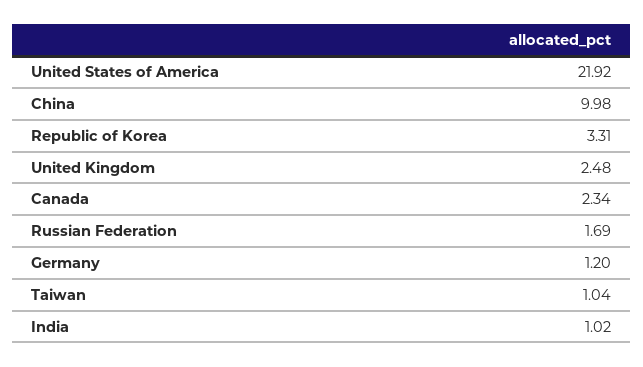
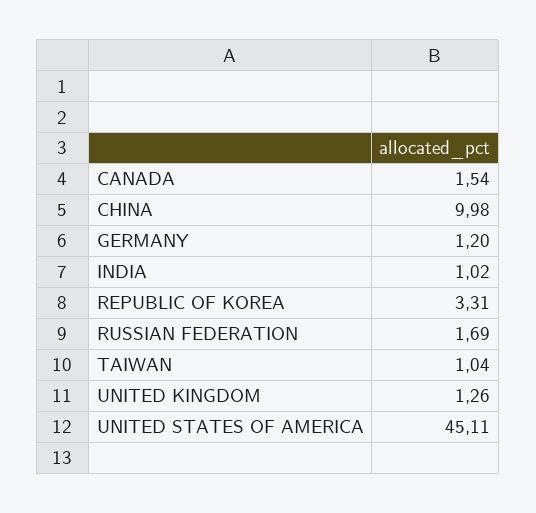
  {
-   "United States of America": 21.92,
+   "United States of America": 45.11,
    "China": 9.98,
    "Republic of Korea": 3.31,
-   "United Kingdom": 2.48,
+   "United Kingdom": 1.26,
-   "Canada": 2.34,
+   "Canada": 1.54,
    "Russian Federation": 1.69,
    "Germany": 1.2,
    "Taiwan": 1.04,
    "India": 1.02
  }

